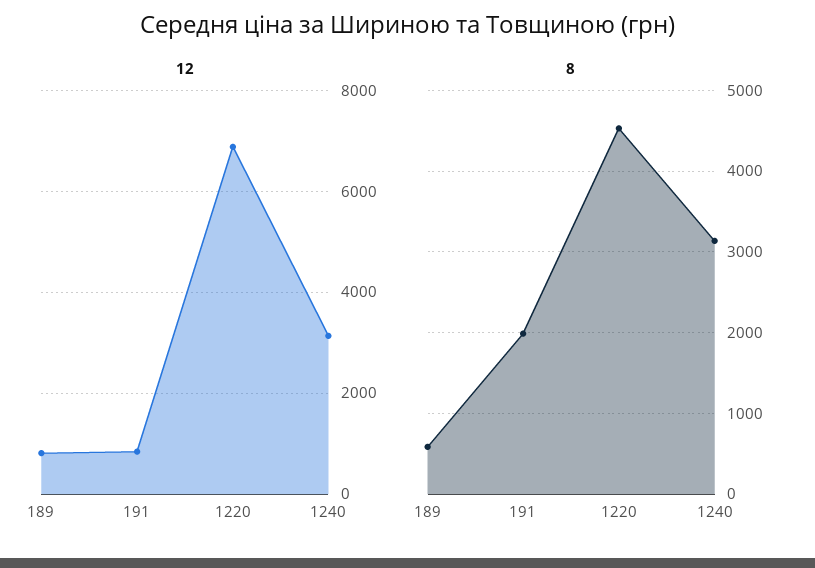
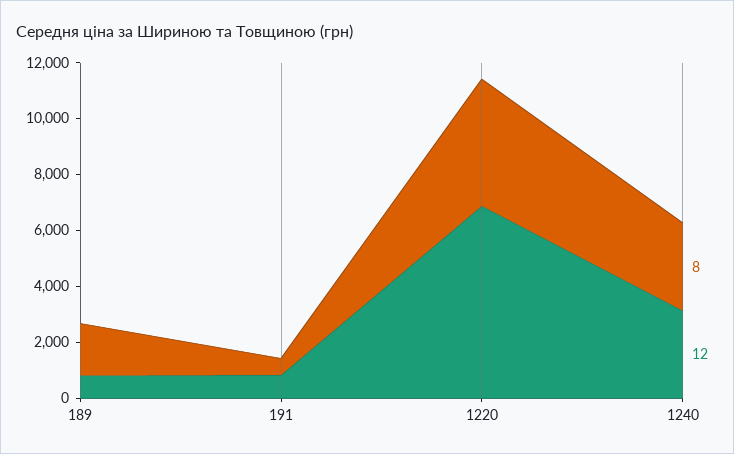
  {
    "12": {
      "189": 800,
      "191": 800,
      "1220": 6800,
      "1240": 3200
    },
    "8": {
-     "189": 600,
+     "189": 2000,
-     "191": 2000,
+     "191": 500,
      "1220": 4500,
      "1240": 3100
    }
  }

